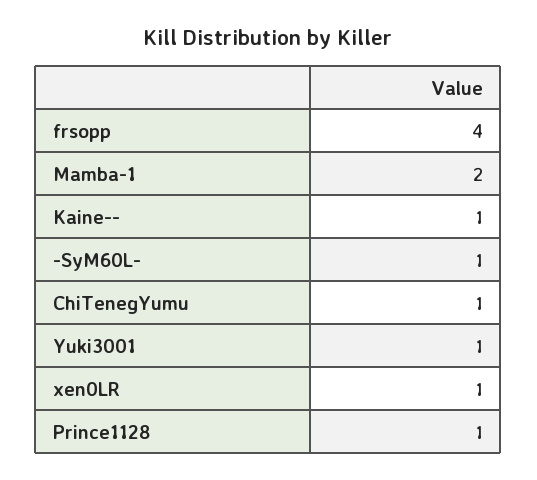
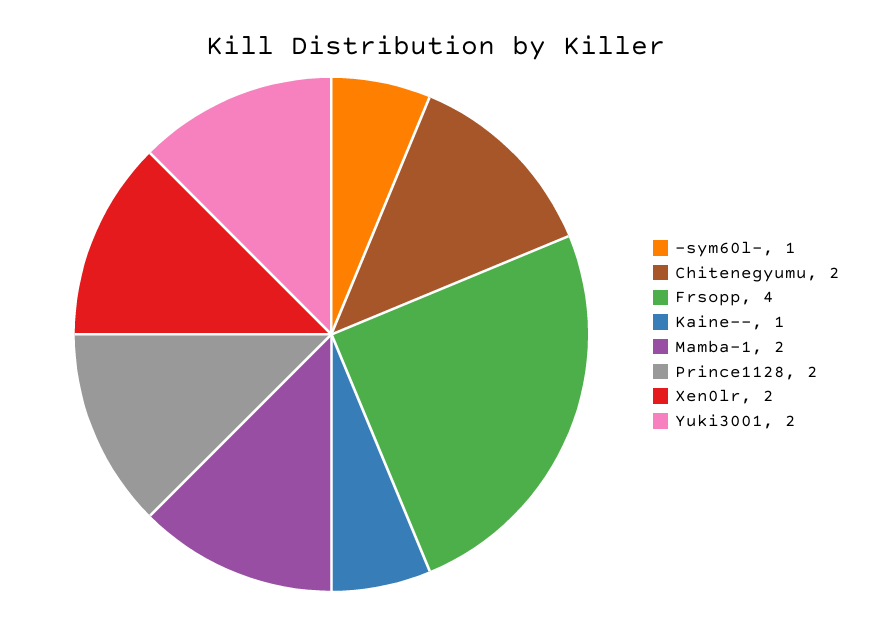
  {
    "frsopp": 4,
    "Mamba-1": 2,
    "Kaine--": 1,
    "-SyM60L-": 1,
-   "ChiTenegYumu": 1,
+   "ChiTenegYumu": 2,
-   "Yuki3001": 1,
+   "Yuki3001": 2,
-   "xen0LR": 1,
+   "xen0LR": 2,
-   "Prince1128": 1
+   "Prince1128": 2
  }

